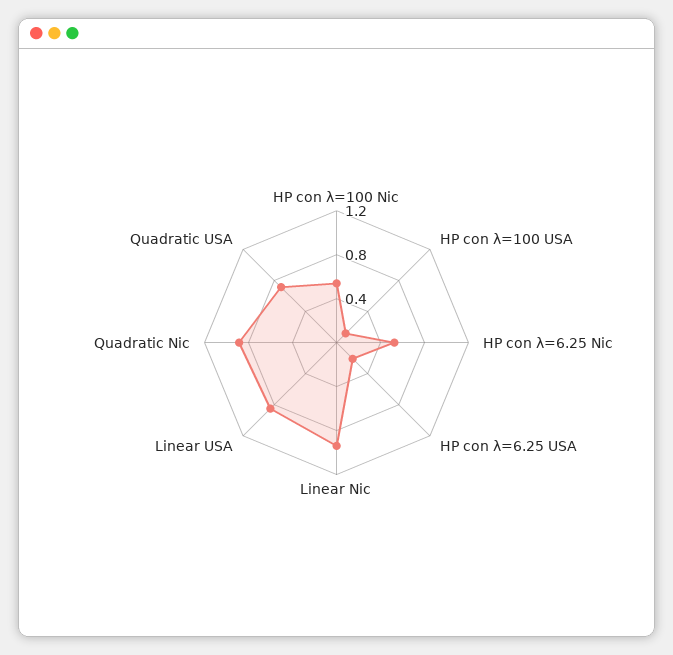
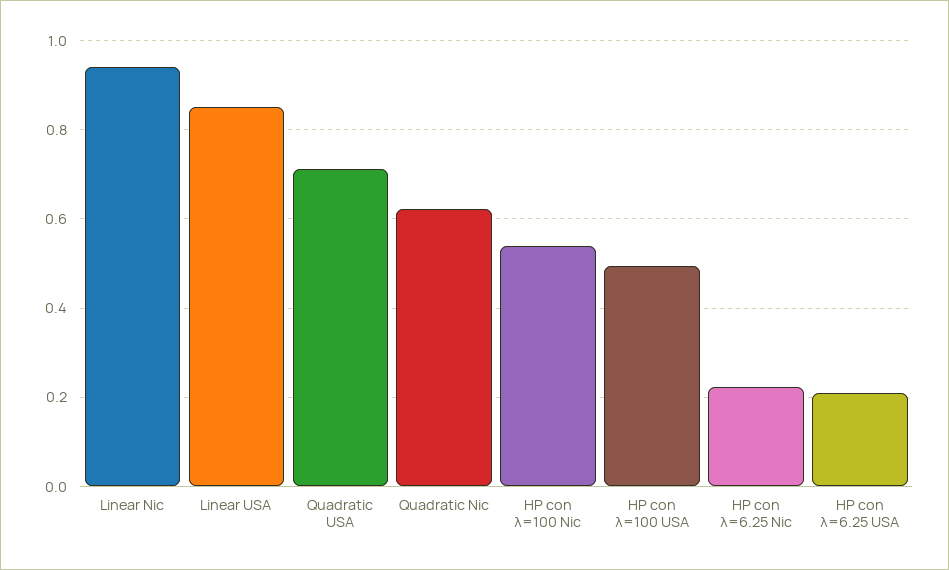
  {
    "HP con λ=100 Nic": 0.54,
-   "HP con λ=100 USA": 0.1,
+   "HP con λ=100 USA": 0.5,
-   "HP con λ=6.25 Nic": 0.5,
+   "HP con λ=6.25 Nic": 0.22,
    "HP con λ=6.25 USA": 0.2,
    "Linear Nic": 0.94,
    "Linear USA": 0.84,
-   "Quadratic Nic": 0.9,
+   "Quadratic Nic": 0.62,
    "Quadratic USA": 0.72
  }

